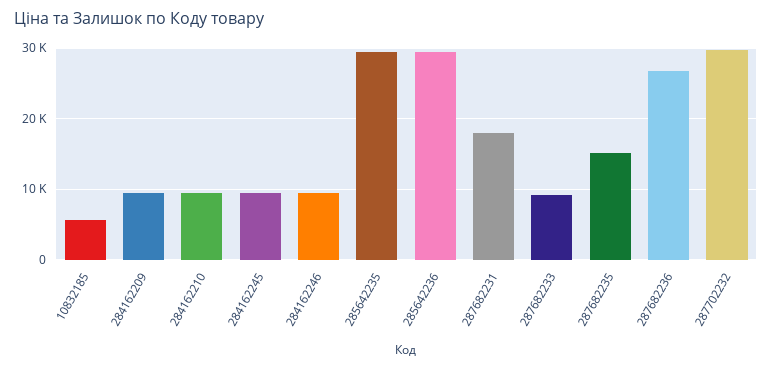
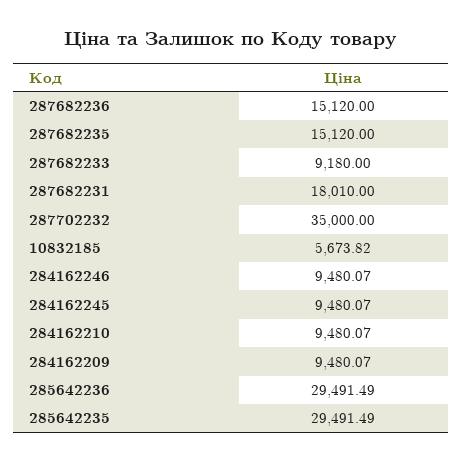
  {
    "10832185": 5673.82,
    "284162209": 9480.07,
    "284162210": 9480.07,
    "284162245": 9480.07,
    "284162246": 9480.07,
    "285642235": 29491.49,
    "285642236": 29491.49,
    "287682231": 18010,
    "287682233": 9180,
    "287682235": 15120,
-   "287682236": 27000,
+   "287682236": 15120,
-   "287702232": 30000
+   "287702232": 35000
  }

